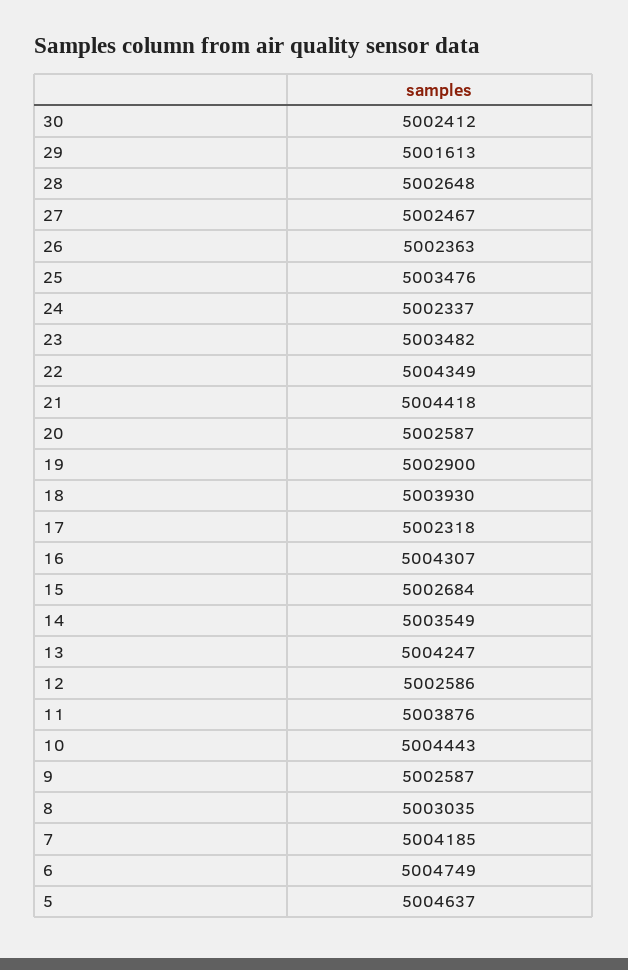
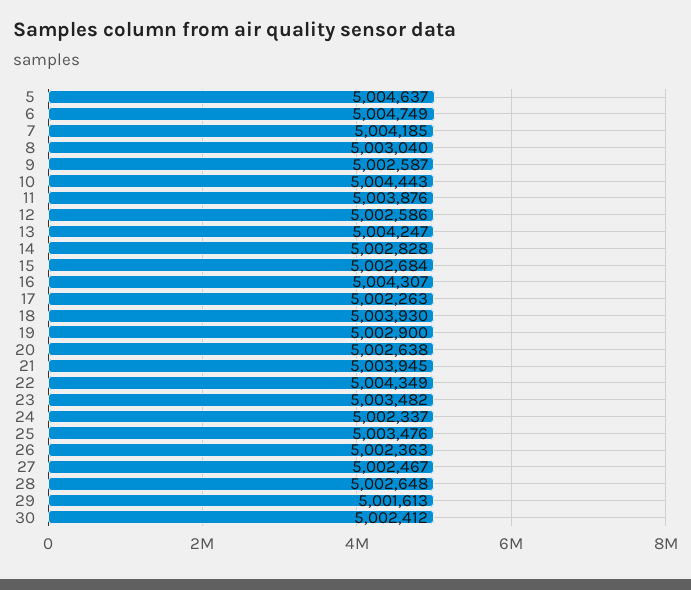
  {
    "30": 5002412,
    "29": 5001613,
    "28": 5002648,
    "27": 5002467,
    "26": 5002363,
    "25": 5003476,
    "24": 5002337,
    "23": 5003482,
    "22": 5004349,
-   "21": 5004418,
+   "21": 5003945,
-   "20": 5002587,
+   "20": 5002638,
    "19": 5002900,
    "18": 5003930,
-   "17": 5002318,
+   "17": 5002263,
    "16": 5004307,
    "15": 5002684,
-   "14": 5003549,
+   "14": 5002828,
    "13": 5004247,
    "12": 5002586,
    "11": 5003876,
    "10": 5004443,
    "9": 5002587,
-   "8": 5003035,
+   "8": 5003040,
    "7": 5004185,
    "6": 5004749,
    "5": 5004637
  }

